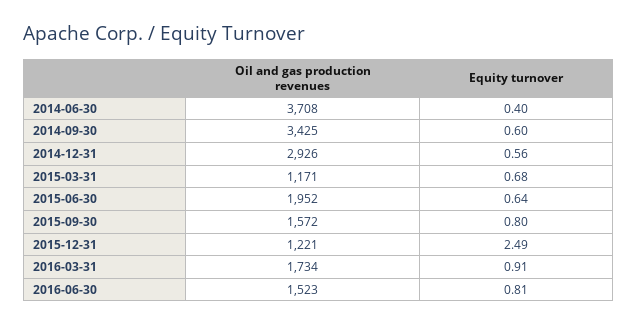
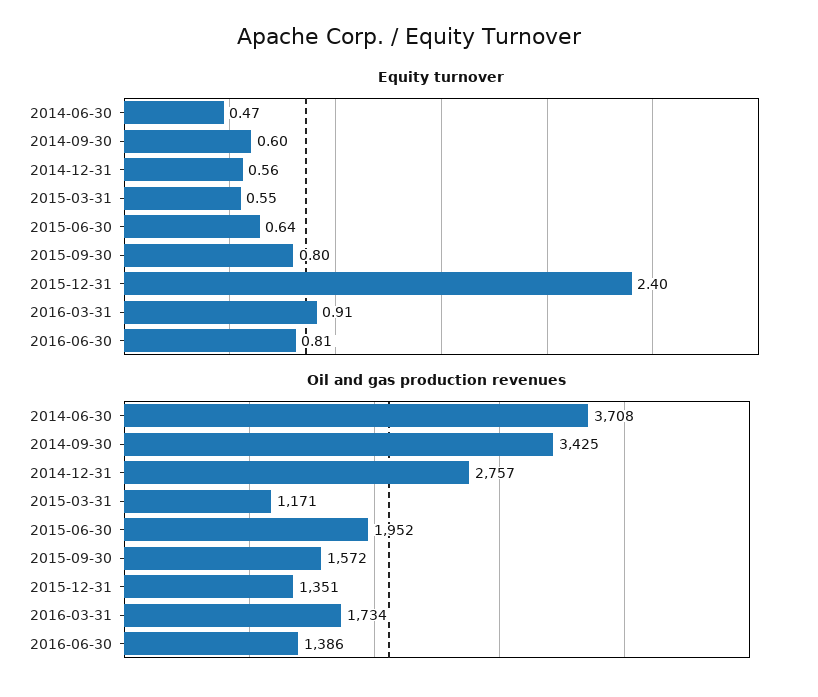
  {
    "Oil and gas production revenues": {
      "2014-06-30": 3708,
      "2014-09-30": 3425,
-     "2014-12-31": 2926,
+     "2014-12-31": 2757,
      "2015-03-31": 1171,
      "2015-06-30": 1952,
      "2015-09-30": 1572,
-     "2015-12-31": 1221,
+     "2015-12-31": 1351,
      "2016-03-31": 1734,
-     "2016-06-30": 1523
+     "2016-06-30": 1386
    },
    "Equity turnover": {
-     "2014-06-30": 0.4,
+     "2014-06-30": 0.47,
      "2014-09-30": 0.6,
      "2014-12-31": 0.56,
-     "2015-03-31": 0.68,
+     "2015-03-31": 0.55,
      "2015-06-30": 0.64,
      "2015-09-30": 0.8,
-     "2015-12-31": 2.49,
+     "2015-12-31": 2.4,
      "2016-03-31": 0.91,
      "2016-06-30": 0.81
    }
  }

